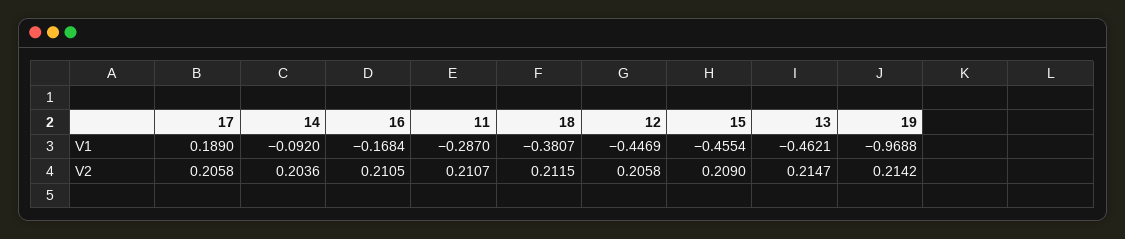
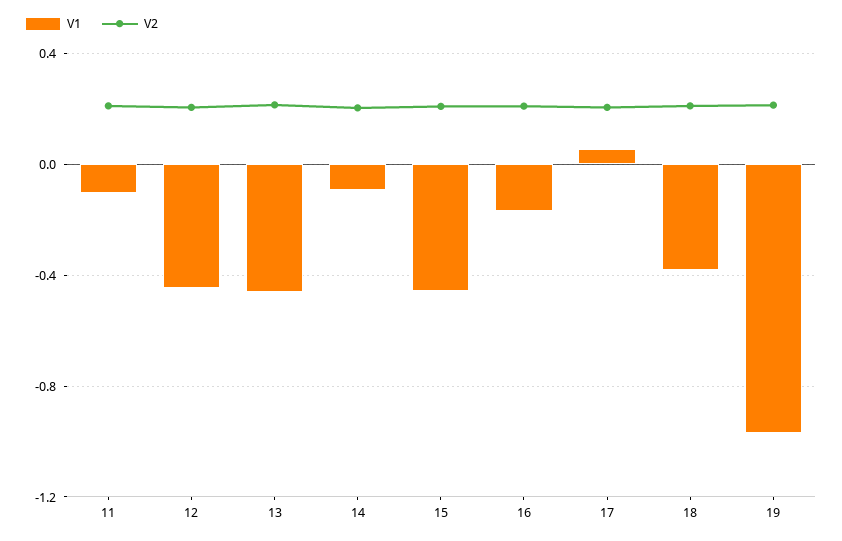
  {
    "V1": {
-     "17": 0.189,
+     "17": 0.05,
      "14": -0.092,
      "16": -0.1684,
-     "11": -0.287,
+     "11": -0.1,
      "18": -0.3807,
      "12": -0.4469,
      "15": -0.4554,
      "13": -0.4621,
      "19": -0.9688
    },
    "V2": {
      "17": 0.2058,
      "14": 0.2036,
      "16": 0.2105,
      "11": 0.2107,
      "18": 0.2115,
      "12": 0.2058,
      "15": 0.209,
      "13": 0.2147,
      "19": 0.2142
    }
  }

